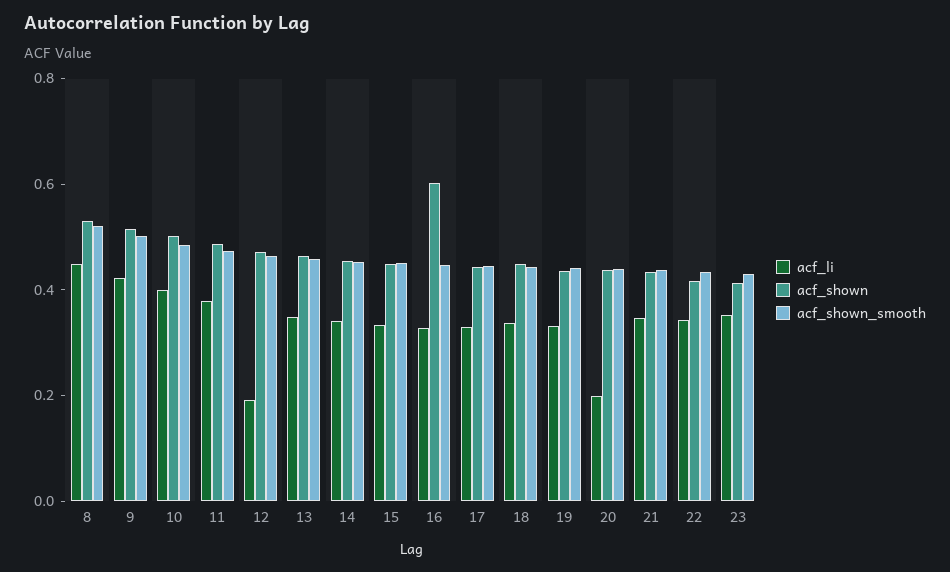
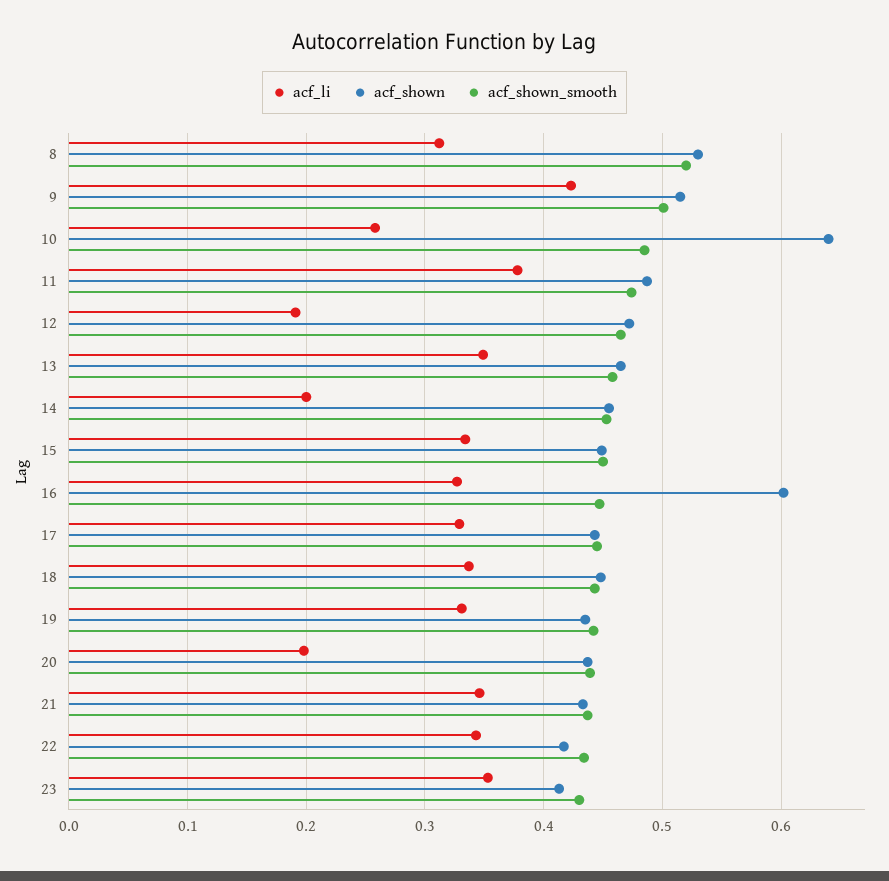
  {
    "acf_li": {
-     "8": 0.45,
+     "8": 0.31,
      "9": 0.42,
-     "10": 0.4,
+     "10": 0.26,
      "11": 0.38,
      "12": 0.19,
      "13": 0.35,
-     "14": 0.35,
+     "14": 0.2,
      "15": 0.33,
      "16": 0.33,
      "17": 0.33,
      "18": 0.34,
      "19": 0.33,
      "20": 0.2,
      "21": 0.35,
      "22": 0.34,
      "23": 0.35
    },
    "acf_shown": {
      "8": 0.53,
      "9": 0.52,
-     "10": 0.5,
+     "10": 0.64,
      "11": 0.49,
      "12": 0.47,
      "13": 0.47,
      "14": 0.46,
      "15": 0.45,
      "16": 0.6,
      "17": 0.44,
      "18": 0.45,
      "19": 0.44,
      "20": 0.44,
      "21": 0.43,
      "22": 0.42,
      "23": 0.41
    },
    "acf_shown_smooth": {
      "8": 0.52,
      "9": 0.5,
      "10": 0.49,
      "11": 0.47,
      "12": 0.47,
      "13": 0.46,
      "14": 0.45,
      "15": 0.45,
      "16": 0.45,
      "17": 0.45,
      "18": 0.44,
      "19": 0.44,
      "20": 0.44,
      "21": 0.44,
      "22": 0.43,
      "23": 0.43
    }
  }

